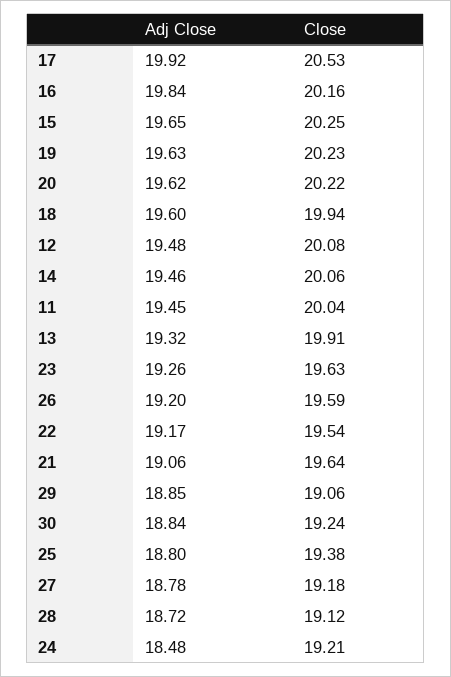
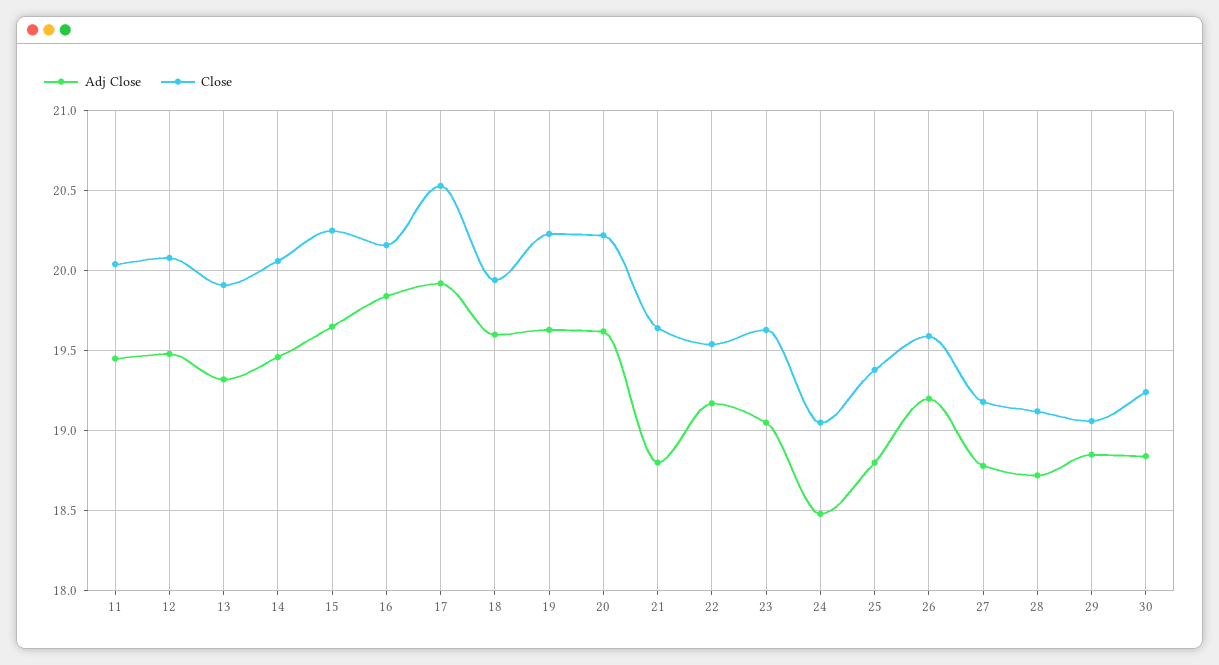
  {
    "Adj Close": {
      "17": 19.92,
      "16": 19.84,
      "15": 19.65,
      "19": 19.63,
      "20": 19.62,
      "18": 19.6,
      "12": 19.48,
      "14": 19.46,
      "11": 19.45,
      "13": 19.32,
-     "23": 19.26,
+     "23": 19.05,
      "26": 19.2,
      "22": 19.17,
-     "21": 19.06,
+     "21": 18.8,
      "29": 18.85,
      "30": 18.84,
      "25": 18.8,
      "27": 18.78,
      "28": 18.72,
      "24": 18.48
    },
    "Close": {
      "17": 20.53,
      "16": 20.16,
      "15": 20.25,
      "19": 20.23,
      "20": 20.22,
      "18": 19.94,
      "12": 20.08,
      "14": 20.06,
      "11": 20.04,
      "13": 19.91,
      "23": 19.63,
      "26": 19.59,
      "22": 19.54,
      "21": 19.64,
      "29": 19.06,
      "30": 19.24,
      "25": 19.38,
      "27": 19.18,
      "28": 19.12,
-     "24": 19.21
+     "24": 19.05
    }
  }

